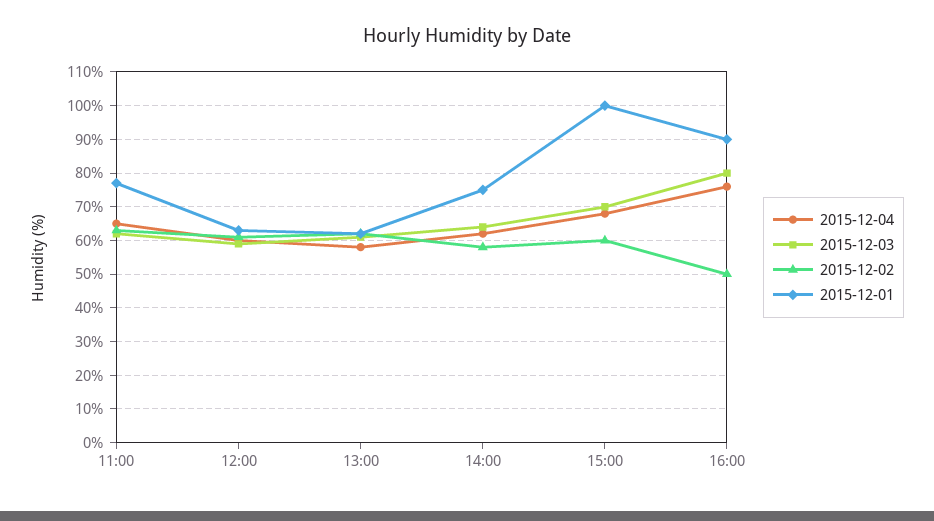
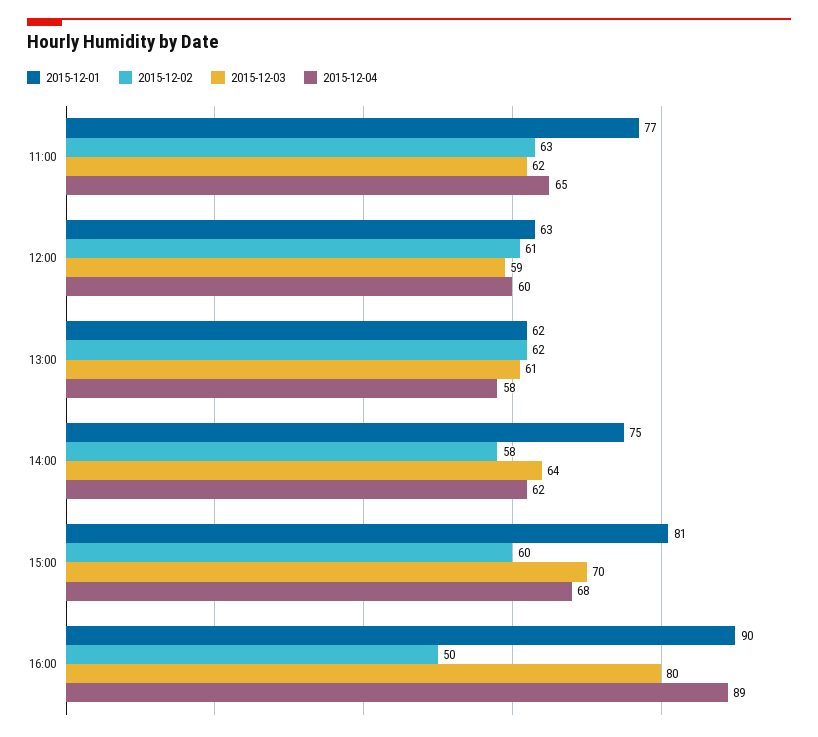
  {
    "2015-12-04": {
      "11:00": 65,
      "12:00": 60,
      "13:00": 58,
      "14:00": 62,
      "15:00": 68,
-     "16:00": 75
+     "16:00": 89
    },
    "2015-12-03": {
      "11:00": 62,
      "12:00": 59,
      "13:00": 61,
      "14:00": 64,
      "15:00": 70,
      "16:00": 80
    },
    "2015-12-02": {
      "11:00": 63,
      "12:00": 61,
      "13:00": 62,
      "14:00": 58,
      "15:00": 60,
      "16:00": 50
    },
    "2015-12-01": {
      "11:00": 77,
      "12:00": 63,
      "13:00": 62,
      "14:00": 75,
-     "15:00": 100,
+     "15:00": 81,
      "16:00": 90
    }
  }

